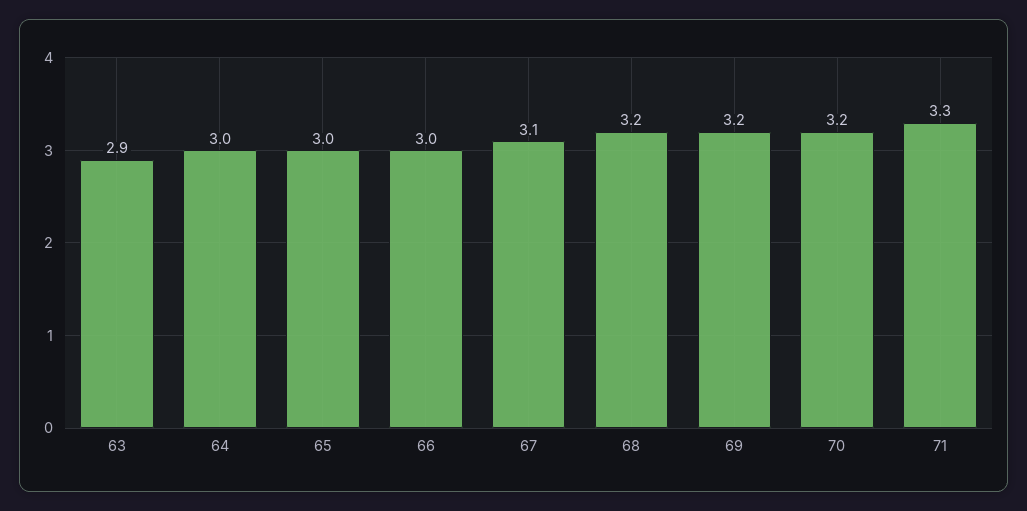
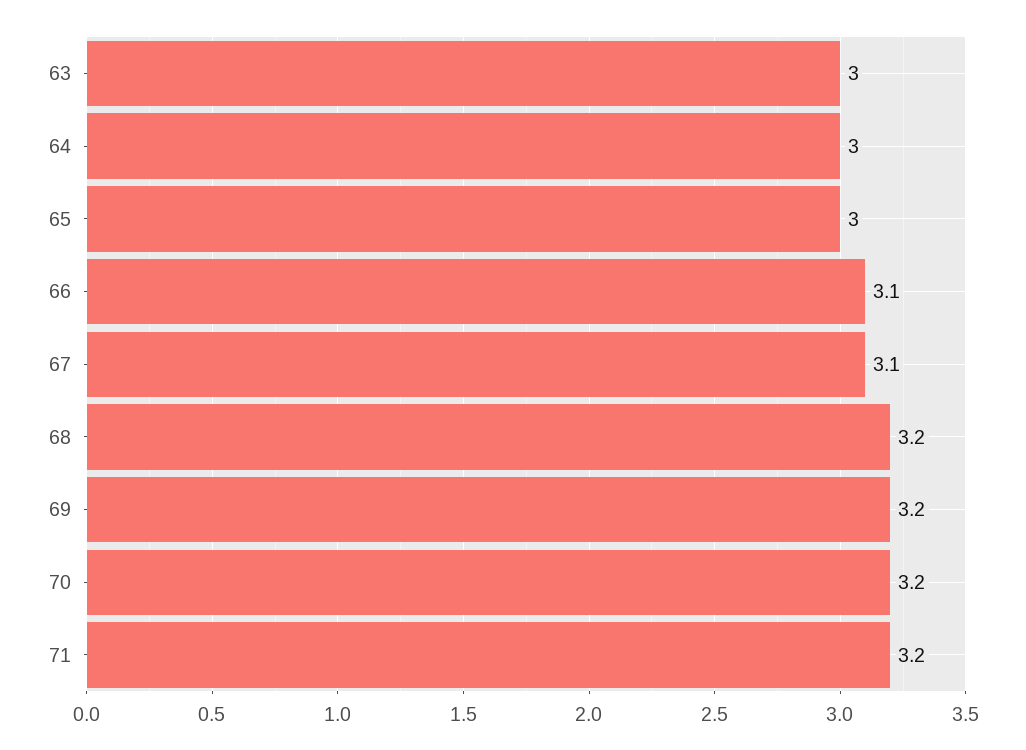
  {
-   "63": 2.9,
+   "63": 3,
    "64": 3,
    "65": 3,
-   "66": 3,
+   "66": 3.1,
    "67": 3.1,
    "68": 3.2,
    "69": 3.2,
    "70": 3.2,
-   "71": 3.3
+   "71": 3.2
  }

